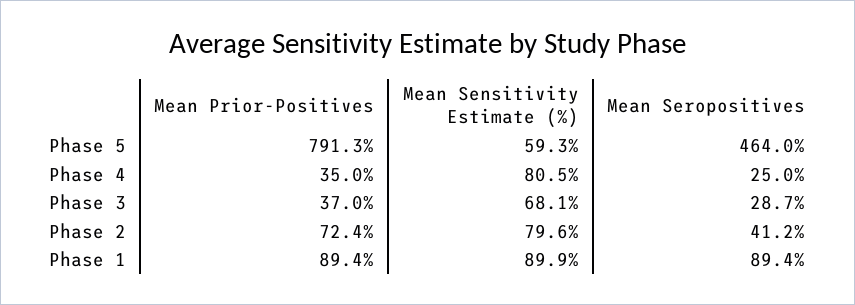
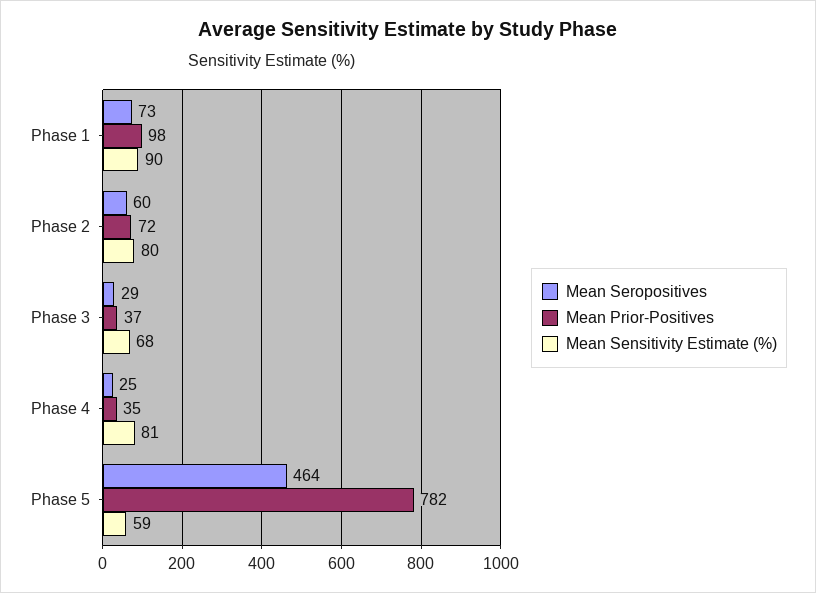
  {
    "Mean Prior-Positives": {
-     "Phase 5": 791.3,
+     "Phase 5": 782,
      "Phase 4": 35,
      "Phase 3": 37,
      "Phase 2": 72.4,
-     "Phase 1": 89.4
+     "Phase 1": 98
    },
    "Mean Sensitivity Estimate (%)": {
      "Phase 5": 59.3,
      "Phase 4": 80.5,
      "Phase 3": 68.1,
      "Phase 2": 79.6,
      "Phase 1": 89.9
    },
    "Mean Seropositives": {
      "Phase 5": 464,
      "Phase 4": 25,
      "Phase 3": 28.7,
-     "Phase 2": 41.2,
+     "Phase 2": 60,
-     "Phase 1": 89.4
+     "Phase 1": 73
    }
  }

